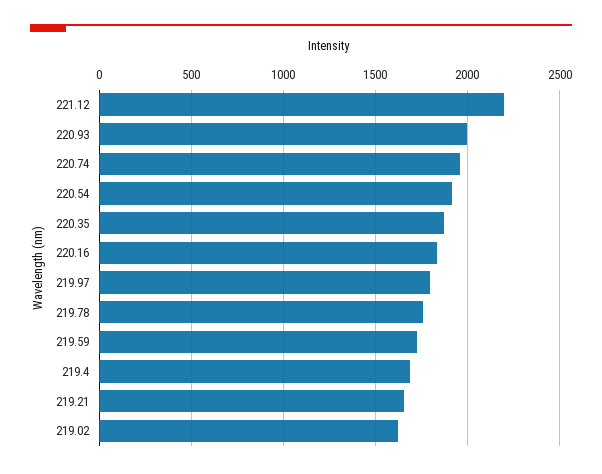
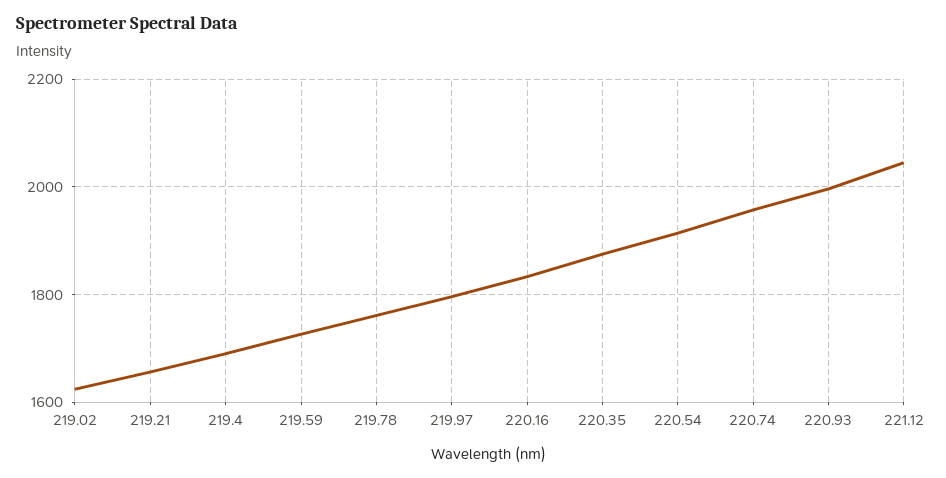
  {
-   "221.12": 2200,
+   "221.12": 2040,
    "220.93": 2000,
    "220.74": 1960,
    "220.54": 1920,
    "220.35": 1880,
    "220.16": 1840,
    "219.97": 1800,
    "219.78": 1760,
    "219.59": 1720,
    "219.4": 1700,
    "219.21": 1660,
    "219.02": 1620
  }

